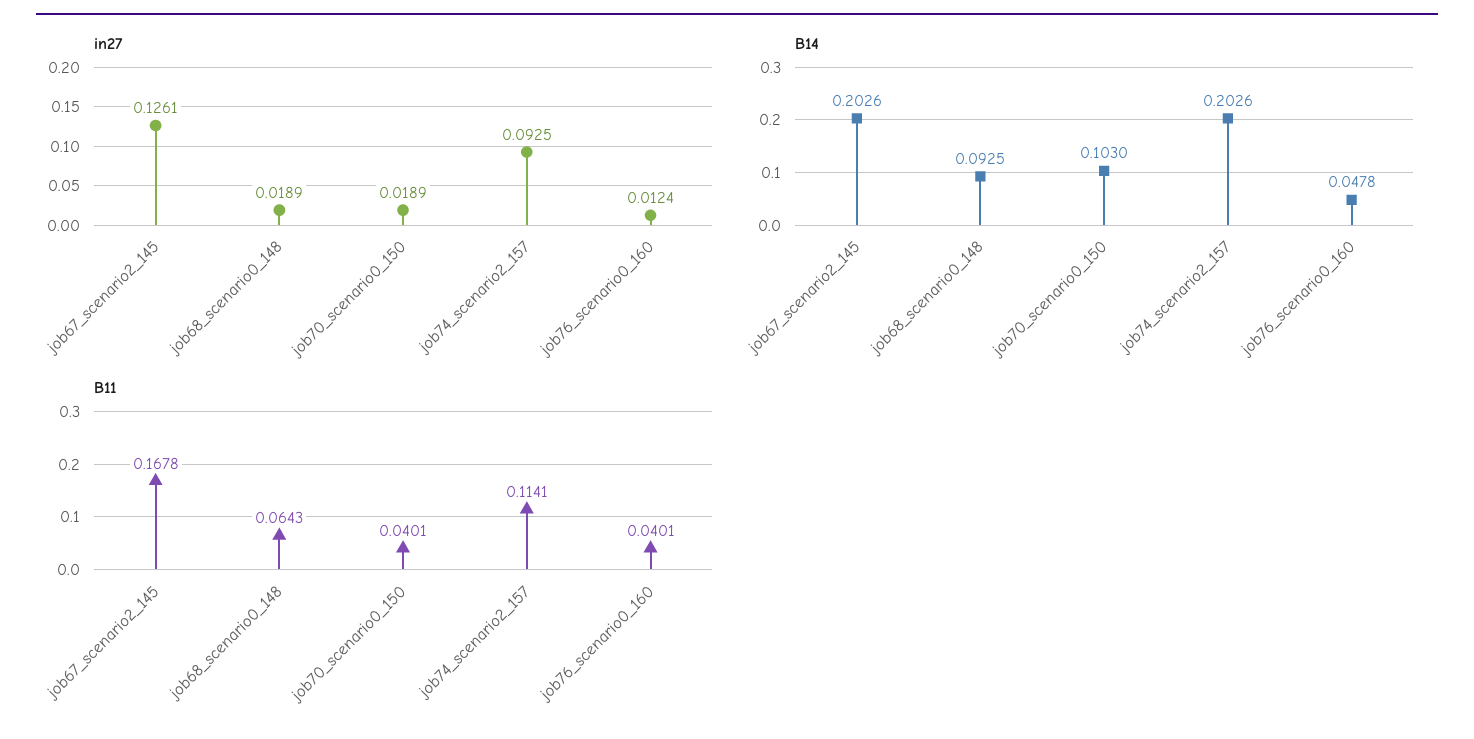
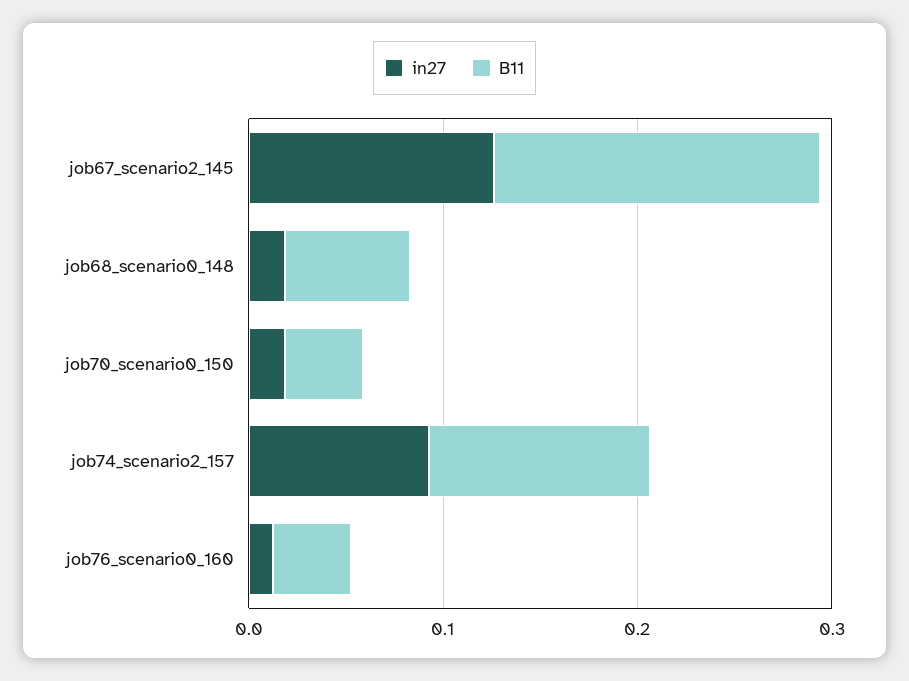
  {
    "in27": {
      "job67_scenario2_145": 0.1261,
      "job68_scenario0_148": 0.0189,
      "job70_scenario0_150": 0.0189,
      "job74_scenario2_157": 0.0925,
      "job76_scenario0_160": 0.0124
    },
-   "B14": {
-     "job67_scenario2_145": 0.2026,
-     "job68_scenario0_148": 0.0925,
-     "job70_scenario0_150": 0.103,
-     "job74_scenario2_157": 0.2026,
-     "job76_scenario0_160": 0.0478
-   },
    "B11": {
      "job67_scenario2_145": 0.1678,
      "job68_scenario0_148": 0.0643,
      "job70_scenario0_150": 0.0401,
      "job74_scenario2_157": 0.1141,
      "job76_scenario0_160": 0.0401
    }
  }

